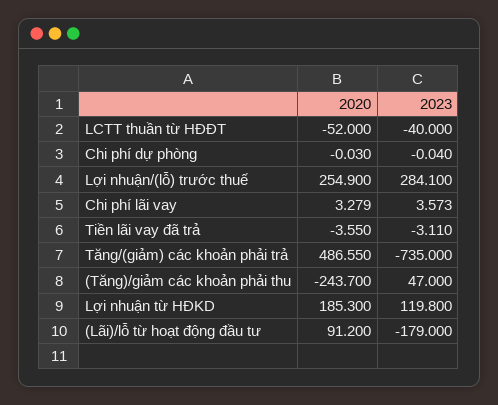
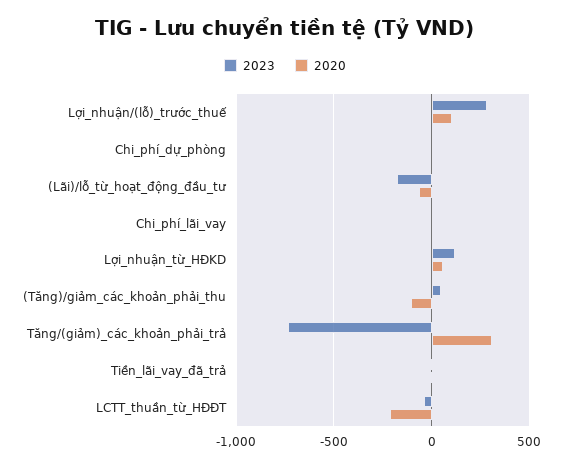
  {
    "2020": {
-     "LCTT thuần từ HĐĐT": -52,
+     "LCTT thuần từ HĐĐT": -200,
      "Chi phí dự phòng": -0.03,
-     "Lợi nhuận/(lỗ) trước thuế": 254.9,
+     "Lợi nhuận/(lỗ) trước thuế": 100,
      "Chi phí lãi vay": 3.279,
      "Tiền lãi vay đã trả": -3.55,
-     "Tăng/(giảm) các khoản phải trả": 486.55,
+     "Tăng/(giảm) các khoản phải trả": 300,
-     "(Tăng)/giảm các khoản phải thu": -243.7,
+     "(Tăng)/giảm các khoản phải thu": -100,
-     "Lợi nhuận từ HĐKD": 185.3,
+     "Lợi nhuận từ HĐKD": 50,
-     "(Lãi)/lỗ từ hoạt động đầu tư": 91.2
+     "(Lãi)/lỗ từ hoạt động đầu tư": -50
    },
    "2023": {
      "LCTT thuần từ HĐĐT": -40,
      "Chi phí dự phòng": -0.04,
      "Lợi nhuận/(lỗ) trước thuế": 284.1,
      "Chi phí lãi vay": 3.573,
      "Tiền lãi vay đã trả": -3.11,
      "Tăng/(giảm) các khoản phải trả": -735,
      "(Tăng)/giảm các khoản phải thu": 47,
      "Lợi nhuận từ HĐKD": 119.8,
      "(Lãi)/lỗ từ hoạt động đầu tư": -179
    }
  }

